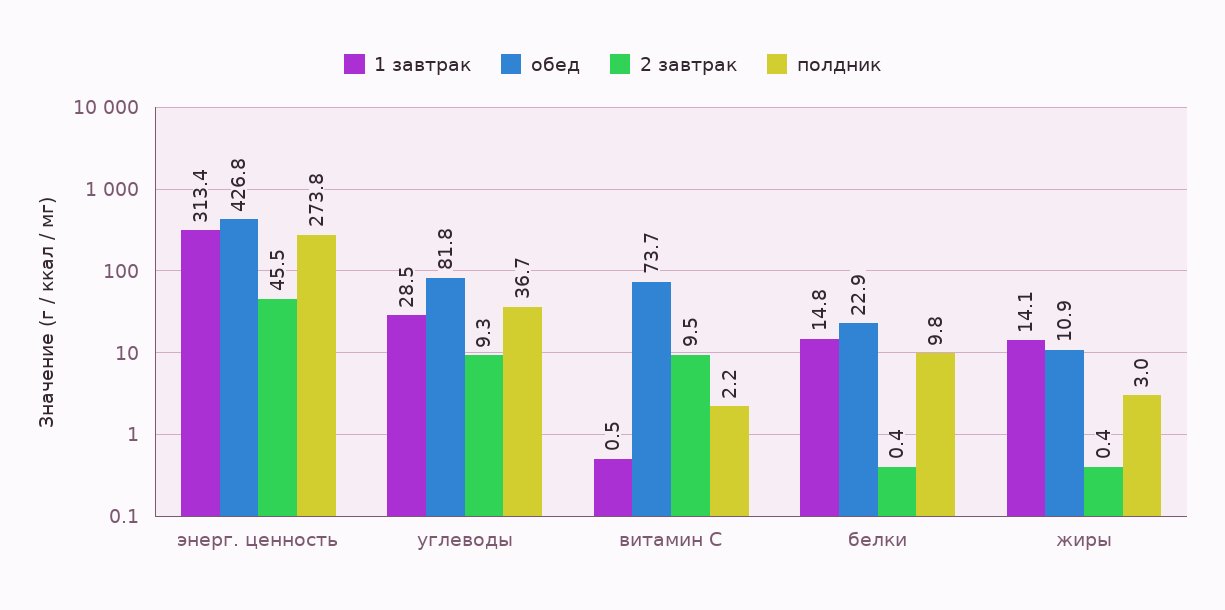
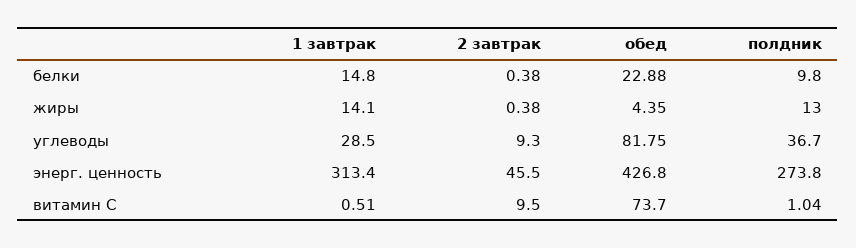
  {
    "1 завтрак": {
      "энерг. ценность": 313.4,
      "углеводы": 28.5,
      "витамин С": 0.51,
      "белки": 14.8,
      "жиры": 14.1
    },
    "обед": {
      "энерг. ценность": 426.8,
      "углеводы": 81.75,
      "витамин С": 73.7,
      "белки": 22.88,
-     "жиры": 10.9
+     "жиры": 4.35
    },
    "2 завтрак": {
      "энерг. ценность": 45.5,
      "углеводы": 9.3,
      "витамин С": 9.5,
      "белки": 0.38,
      "жиры": 0.38
    },
    "полдник": {
      "энерг. ценность": 273.8,
      "углеводы": 36.7,
-     "витамин С": 2.2,
+     "витамин С": 1.04,
      "белки": 9.8,
-     "жиры": 3
+     "жиры": 13
    }
  }

